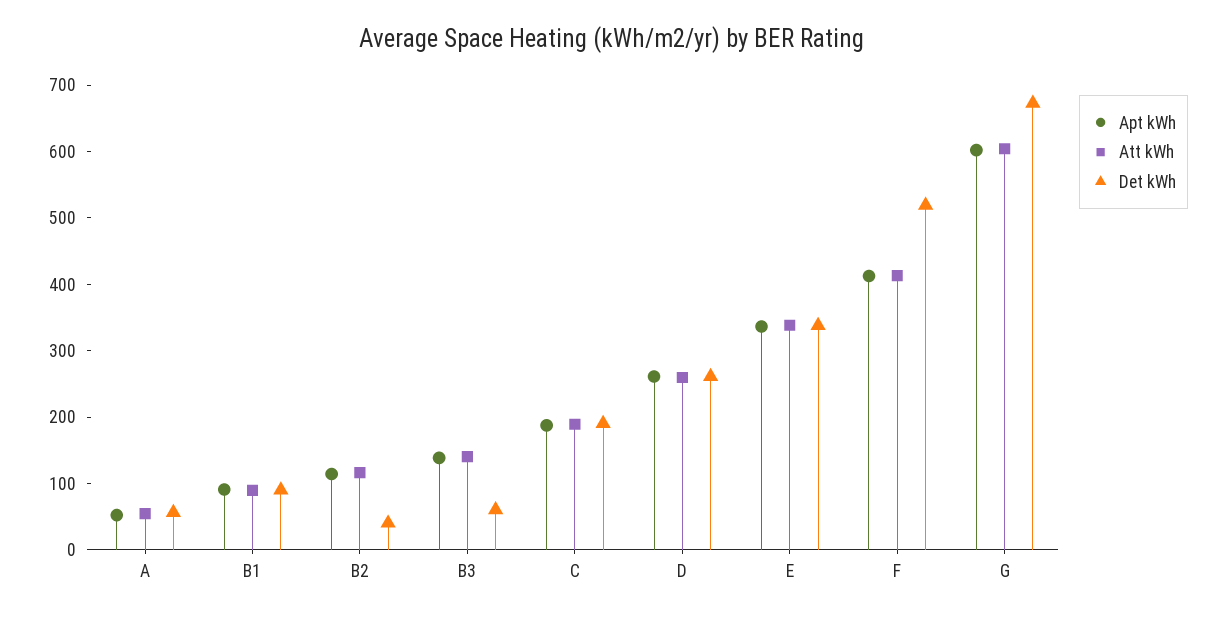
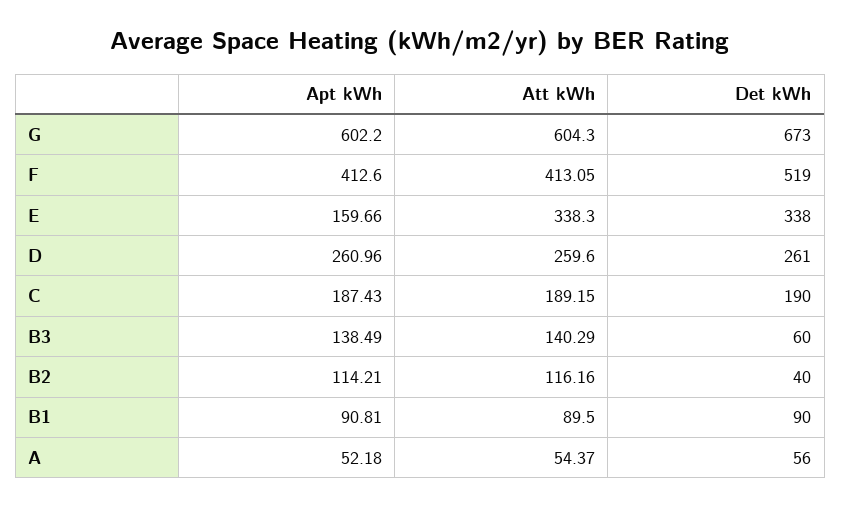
  {
    "Apt kWh": {
      "A": 52.18,
      "B1": 90.81,
      "B2": 114.21,
      "B3": 138.49,
      "C": 187.43,
      "D": 260.96,
-     "E": 340,
+     "E": 159.66,
      "F": 412.6,
      "G": 602.2
    },
    "Att kWh": {
      "A": 54.37,
      "B1": 89.5,
      "B2": 116.16,
      "B3": 140.29,
      "C": 189.15,
      "D": 259.6,
      "E": 338.3,
      "F": 413.05,
      "G": 604.3
    },
    "Det kWh": {
      "A": 56,
      "B1": 90,
      "B2": 40,
      "B3": 60,
      "C": 190,
      "D": 261,
      "E": 338,
      "F": 519,
      "G": 673
    }
  }

